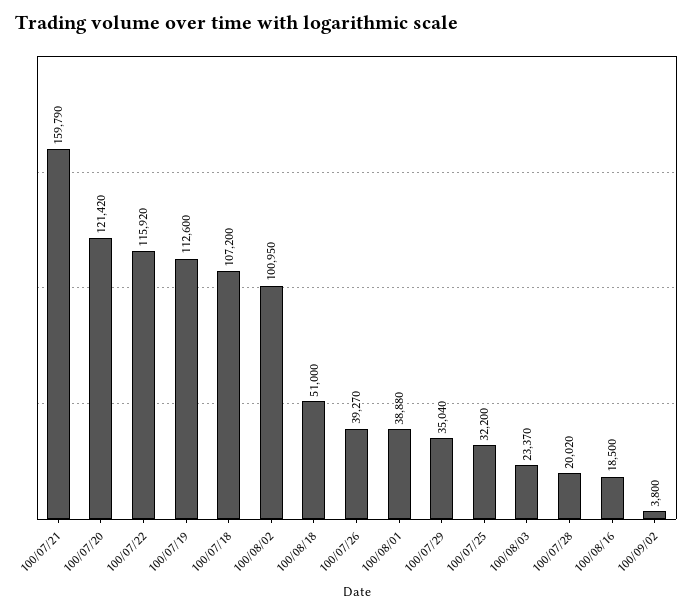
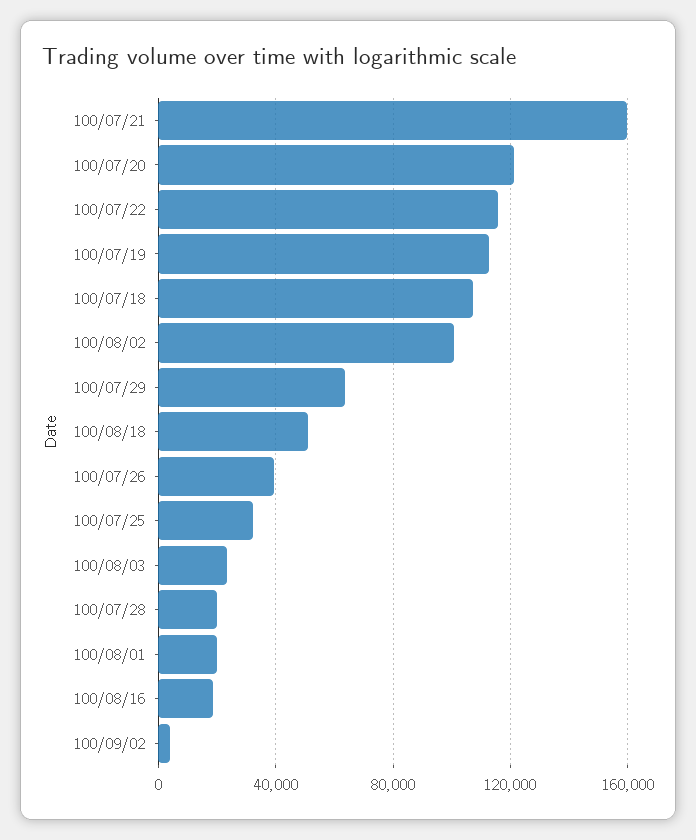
  {
    "100/07/21": 159790,
    "100/07/20": 121420,
    "100/07/22": 115920,
    "100/07/19": 112600,
    "100/07/18": 107200,
    "100/08/02": 100950,
    "100/08/18": 51000,
    "100/07/26": 39270,
-   "100/08/01": 38880,
+   "100/08/01": 20000,
-   "100/07/29": 35040,
+   "100/07/29": 65000,
    "100/07/25": 32200,
    "100/08/03": 23370,
    "100/07/28": 20020,
    "100/08/16": 18500,
    "100/09/02": 3800
  }

